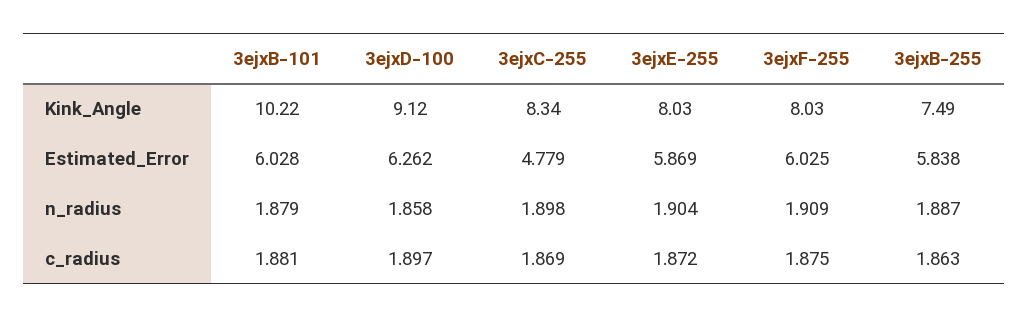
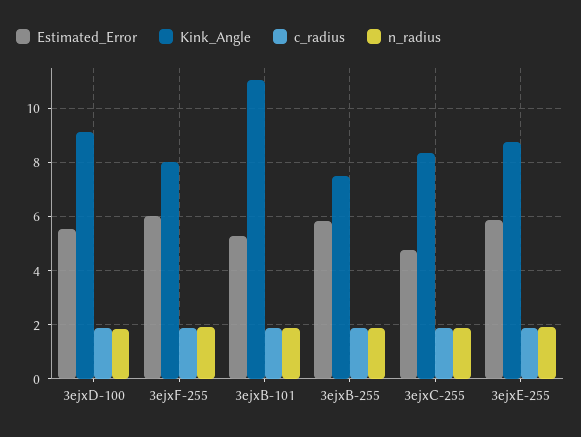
  {
    "Kink_Angle": {
-     "3ejxB-101": 10.22,
+     "3ejxB-101": 11,
      "3ejxD-100": 9.12,
      "3ejxC-255": 8.34,
-     "3ejxE-255": 8.03,
+     "3ejxE-255": 8.75,
      "3ejxF-255": 8.03,
      "3ejxB-255": 7.49
    },
    "Estimated_Error": {
-     "3ejxB-101": 6.028,
+     "3ejxB-101": 5.25,
-     "3ejxD-100": 6.262,
+     "3ejxD-100": 5.5,
      "3ejxC-255": 4.779,
      "3ejxE-255": 5.869,
      "3ejxF-255": 6.025,
      "3ejxB-255": 5.838
    },
    "n_radius": {
      "3ejxB-101": 1.879,
      "3ejxD-100": 1.858,
      "3ejxC-255": 1.898,
      "3ejxE-255": 1.904,
      "3ejxF-255": 1.909,
      "3ejxB-255": 1.887
    },
    "c_radius": {
      "3ejxB-101": 1.881,
      "3ejxD-100": 1.897,
      "3ejxC-255": 1.869,
      "3ejxE-255": 1.872,
      "3ejxF-255": 1.875,
      "3ejxB-255": 1.863
    }
  }

